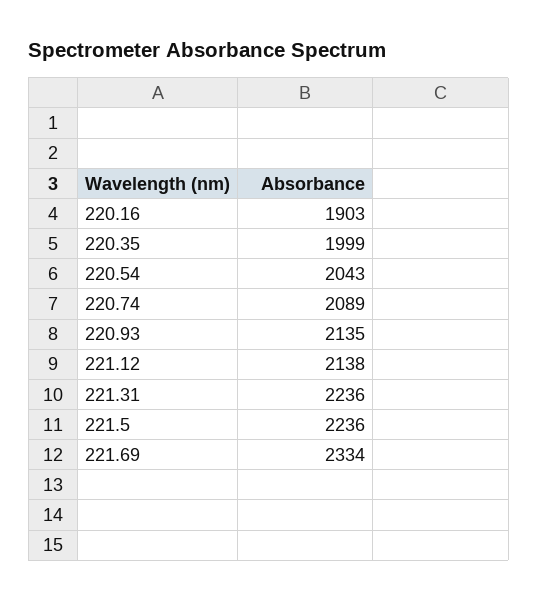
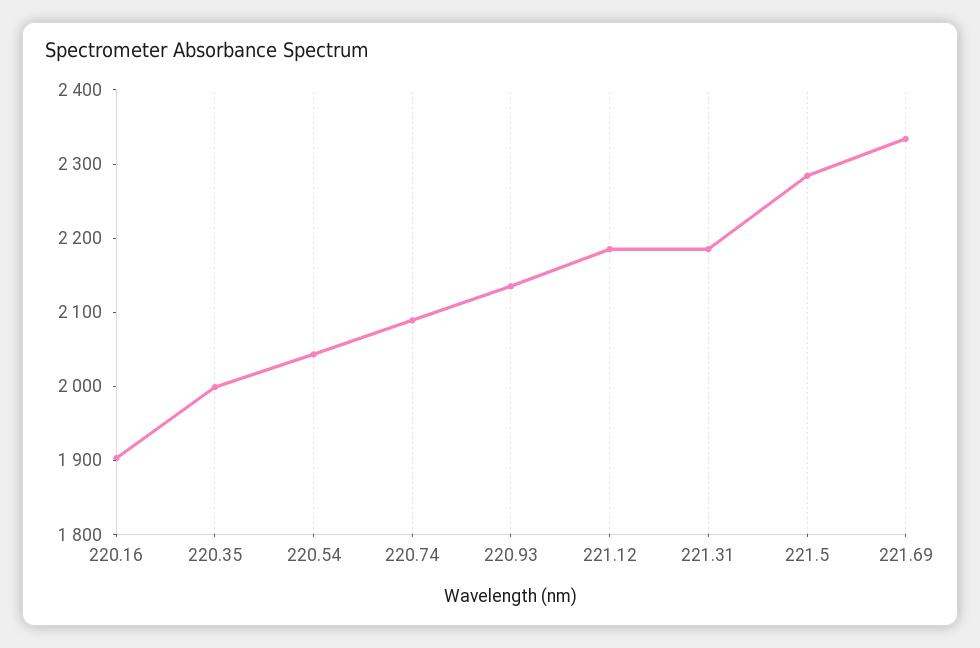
  {
    "220.16": 1903,
    "220.35": 1999,
    "220.54": 2043,
    "220.74": 2089,
    "220.93": 2135,
-   "221.12": 2138,
+   "221.12": 2180,
-   "221.31": 2236,
+   "221.31": 2180,
-   "221.5": 2236,
+   "221.5": 2280,
    "221.69": 2334
  }

